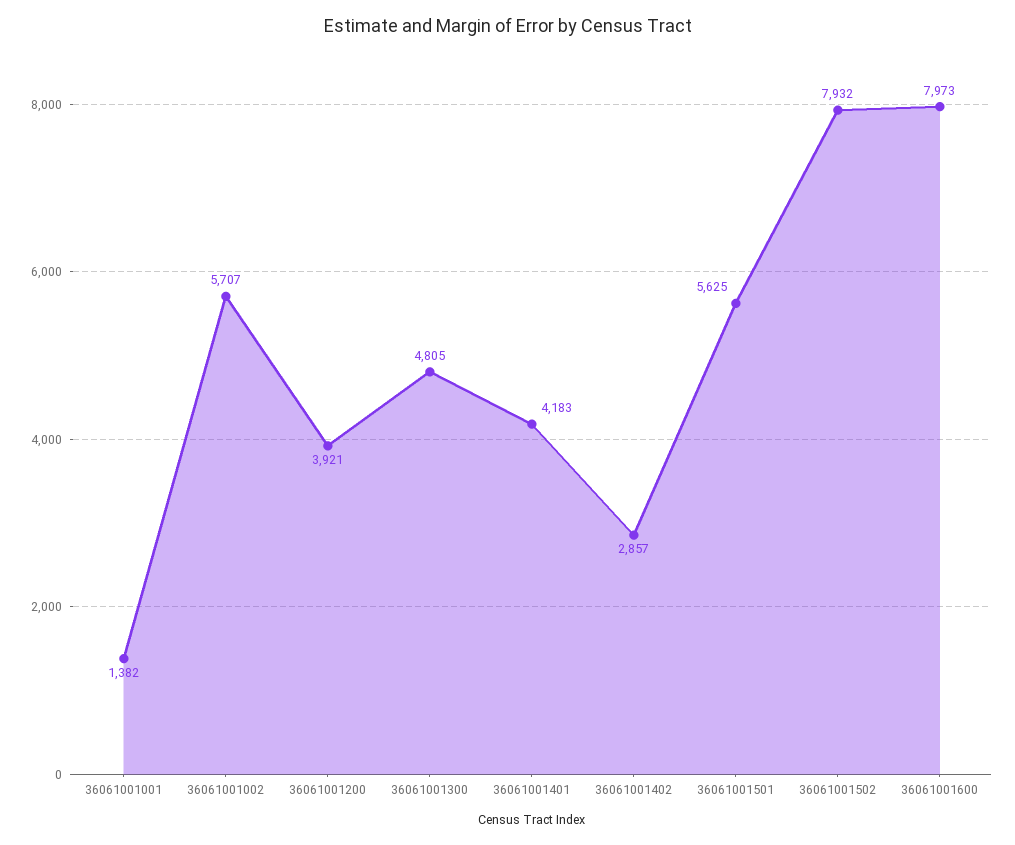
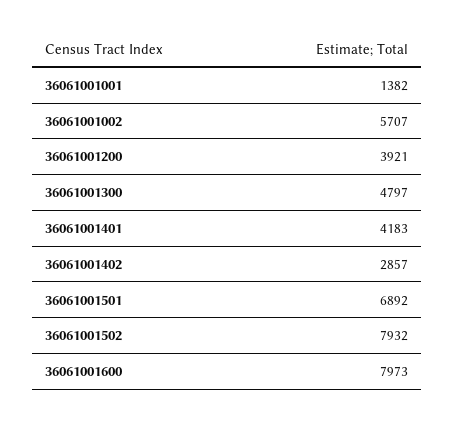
  {
    "36061001001": 1382,
    "36061001002": 5707,
    "36061001200": 3921,
-   "36061001300": 4805,
+   "36061001300": 4797,
    "36061001401": 4183,
    "36061001402": 2857,
-   "36061001501": 5625,
+   "36061001501": 6892,
    "36061001502": 7932,
    "36061001600": 7973
  }

